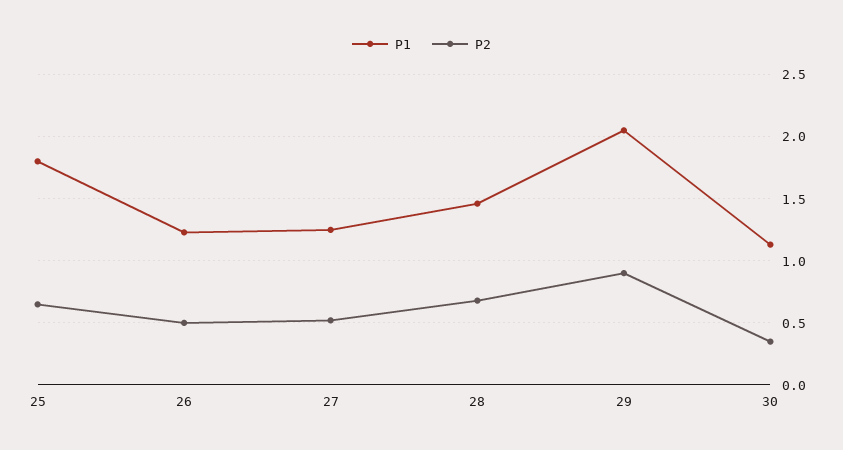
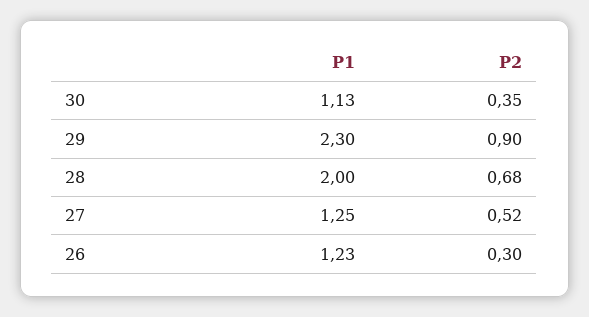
  {
    "P1": {
-     "25": 1.8,
      "26": 1.23,
      "27": 1.25,
-     "28": 1.45,
+     "28": 2,
-     "29": 2.05,
+     "29": 2.3,
      "30": 1.13
    },
    "P2": {
-     "25": 0.65,
-     "26": 0.5,
+     "26": 0.3,
      "27": 0.52,
      "28": 0.68,
      "29": 0.9,
      "30": 0.35
    }
  }

